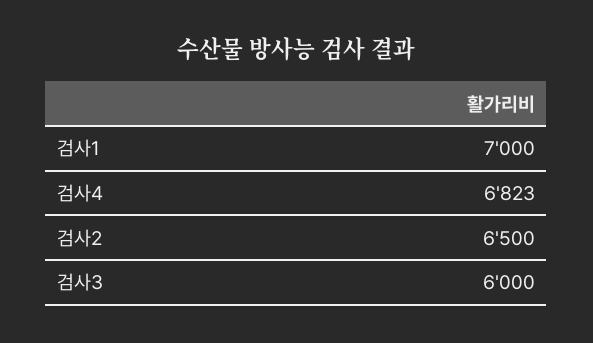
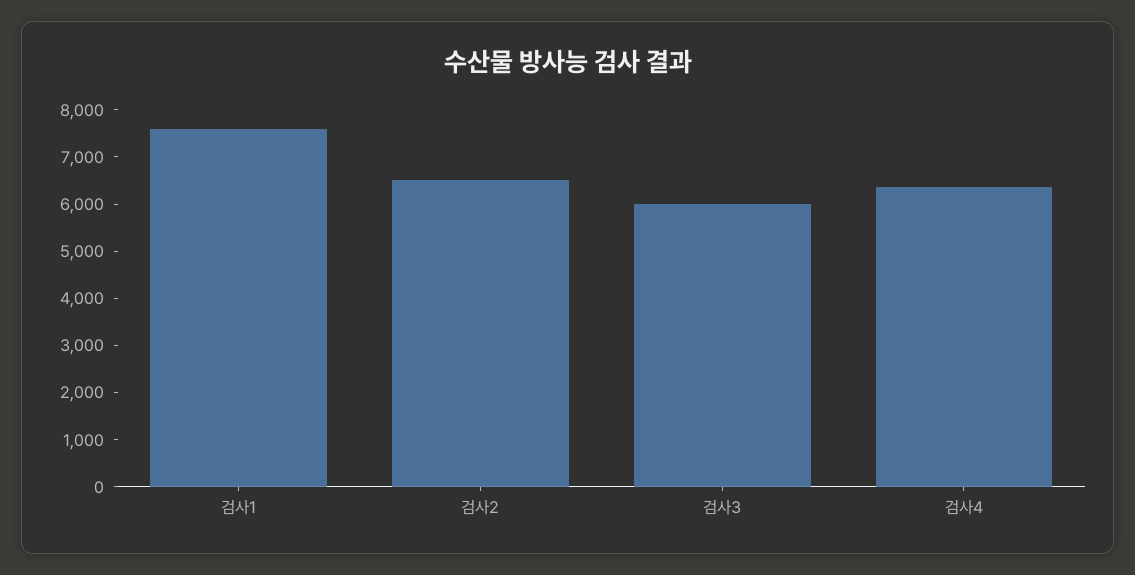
  {
-   "검사1": 7000,
+   "검사1": 7600,
-   "검사4": 6823,
+   "검사4": 6400,
    "검사2": 6500,
    "검사3": 6000
  }

